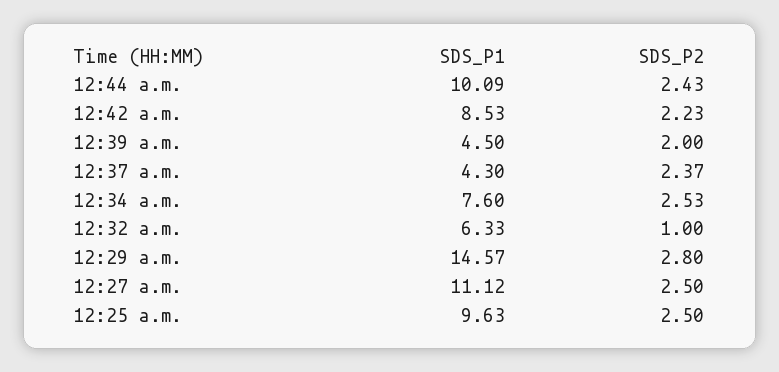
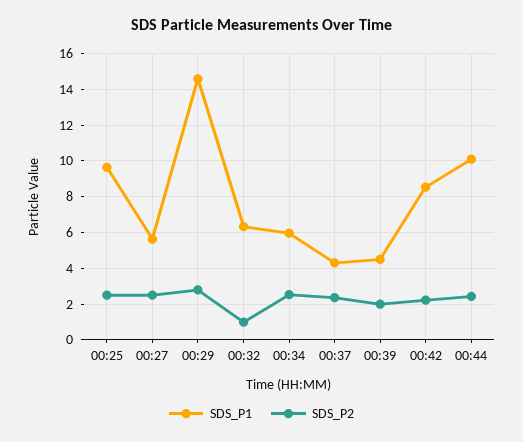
  {
    "SDS_P1": {
      "12:44 a.m.": 10.09,
      "12:42 a.m.": 8.53,
      "12:39 a.m.": 4.5,
      "12:37 a.m.": 4.3,
-     "12:34 a.m.": 7.6,
+     "12:34 a.m.": 6,
      "12:32 a.m.": 6.33,
      "12:29 a.m.": 14.57,
-     "12:27 a.m.": 11.12,
+     "12:27 a.m.": 5.5,
      "12:25 a.m.": 9.63
    },
    "SDS_P2": {
      "12:44 a.m.": 2.43,
      "12:42 a.m.": 2.23,
      "12:39 a.m.": 2,
      "12:37 a.m.": 2.37,
      "12:34 a.m.": 2.53,
      "12:32 a.m.": 1,
      "12:29 a.m.": 2.8,
      "12:27 a.m.": 2.5,
      "12:25 a.m.": 2.5
    }
  }

